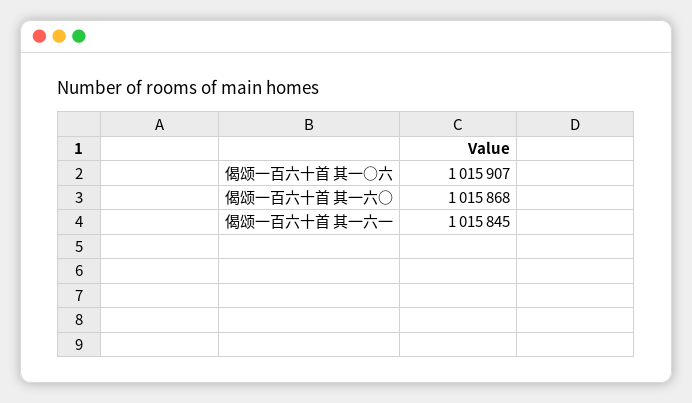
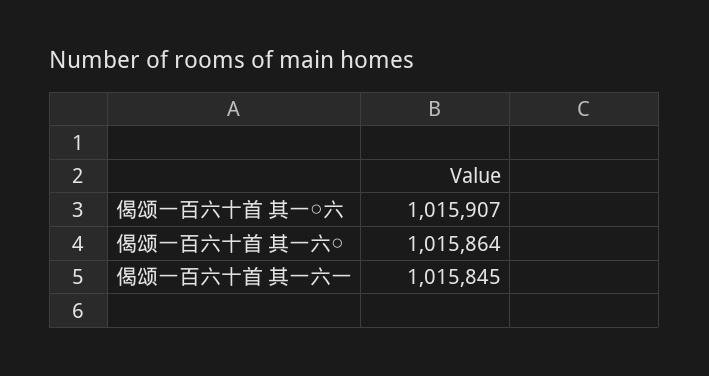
  {
    "偈颂一百六十首 其一○六": 1015907,
-   "偈颂一百六十首 其一六○": 1015868,
+   "偈颂一百六十首 其一六○": 1015864,
    "偈颂一百六十首 其一六一": 1015845
  }

